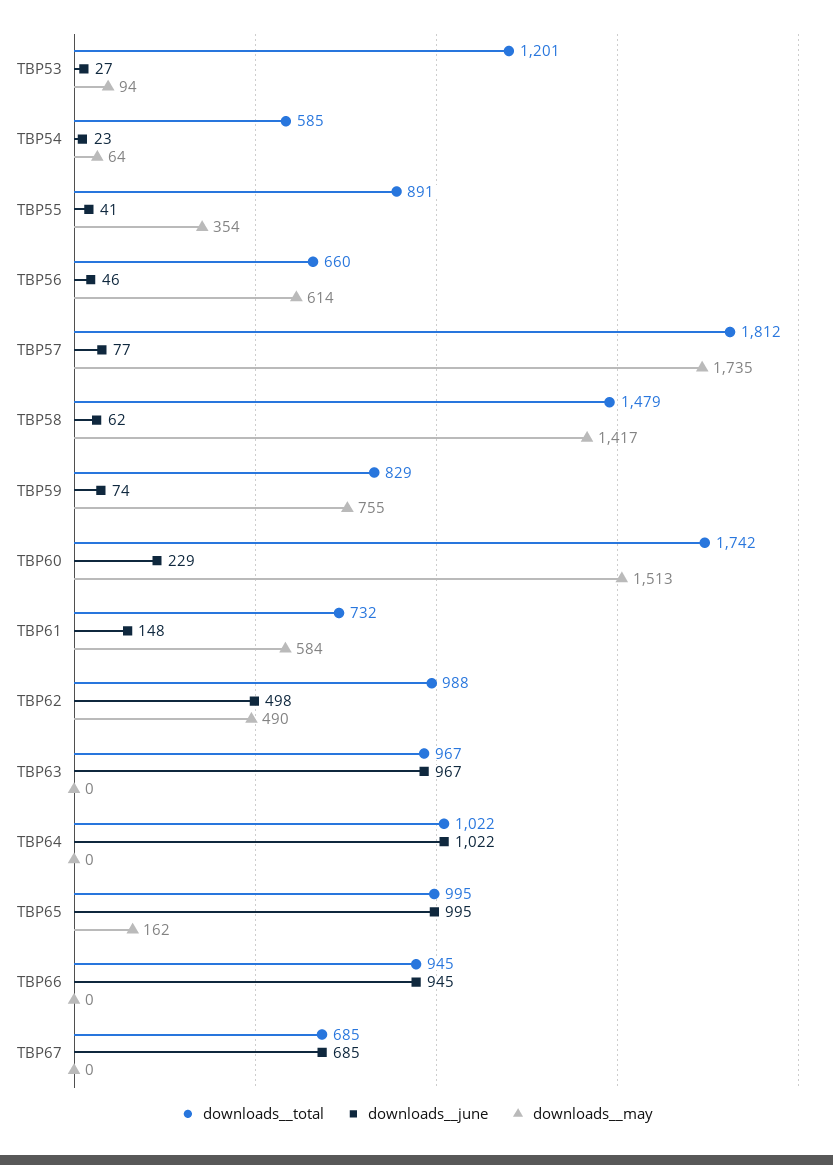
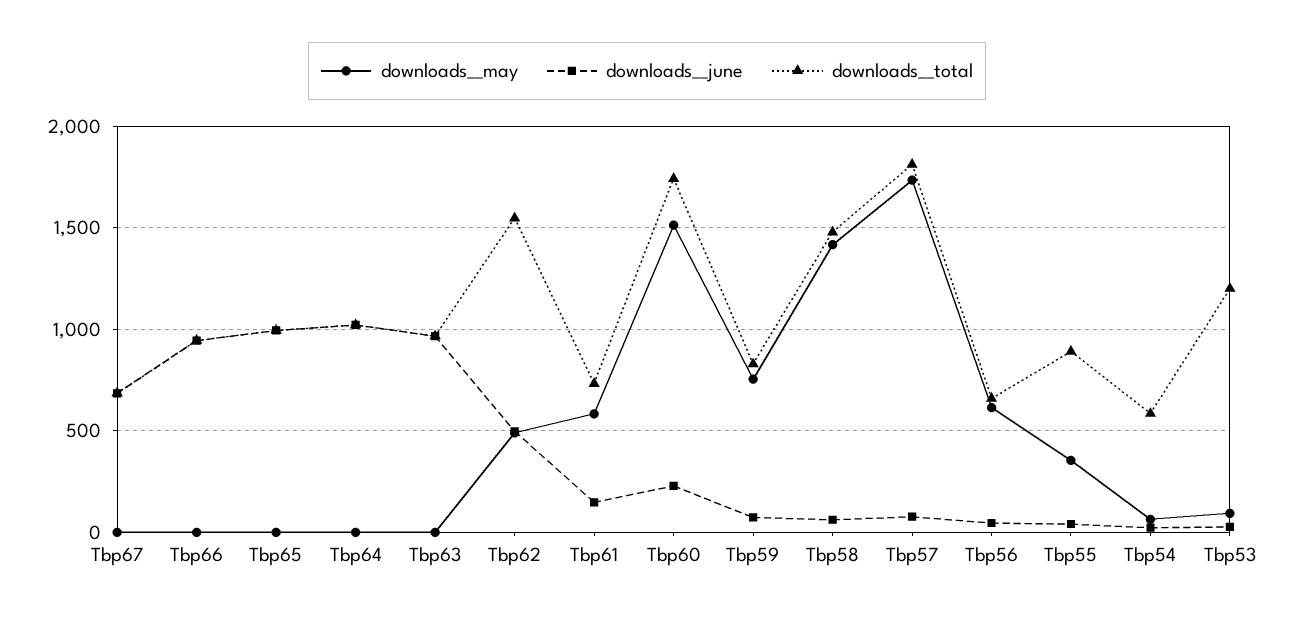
  {
    "downloads__total": {
      "TBP53": 1201,
      "TBP54": 585,
      "TBP55": 891,
      "TBP56": 660,
      "TBP57": 1812,
      "TBP58": 1479,
      "TBP59": 829,
      "TBP60": 1742,
      "TBP61": 732,
-     "TBP62": 988,
+     "TBP62": 1550,
      "TBP63": 967,
      "TBP64": 1022,
      "TBP65": 995,
      "TBP66": 945,
      "TBP67": 685
    },
    "downloads__june": {
      "TBP53": 27,
      "TBP54": 23,
      "TBP55": 41,
      "TBP56": 46,
      "TBP57": 77,
      "TBP58": 62,
      "TBP59": 74,
      "TBP60": 229,
      "TBP61": 148,
      "TBP62": 498,
      "TBP63": 967,
      "TBP64": 1022,
      "TBP65": 995,
      "TBP66": 945,
      "TBP67": 685
    },
    "downloads__may": {
      "TBP53": 94,
      "TBP54": 64,
      "TBP55": 354,
      "TBP56": 614,
      "TBP57": 1735,
      "TBP58": 1417,
      "TBP59": 755,
      "TBP60": 1513,
      "TBP61": 584,
      "TBP62": 490,
      "TBP63": 0,
      "TBP64": 0,
-     "TBP65": 162,
+     "TBP65": 0,
      "TBP66": 0,
      "TBP67": 0
    }
  }

